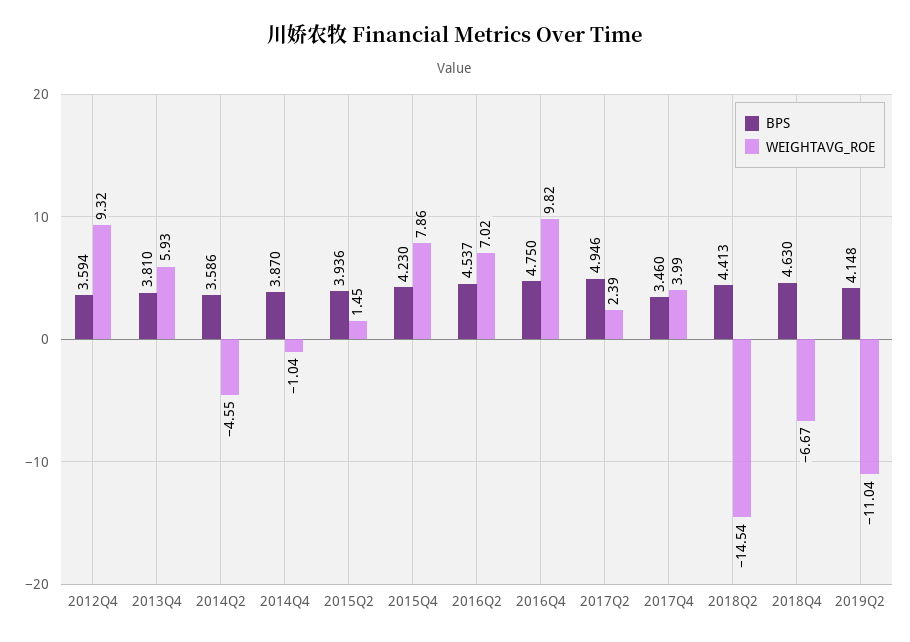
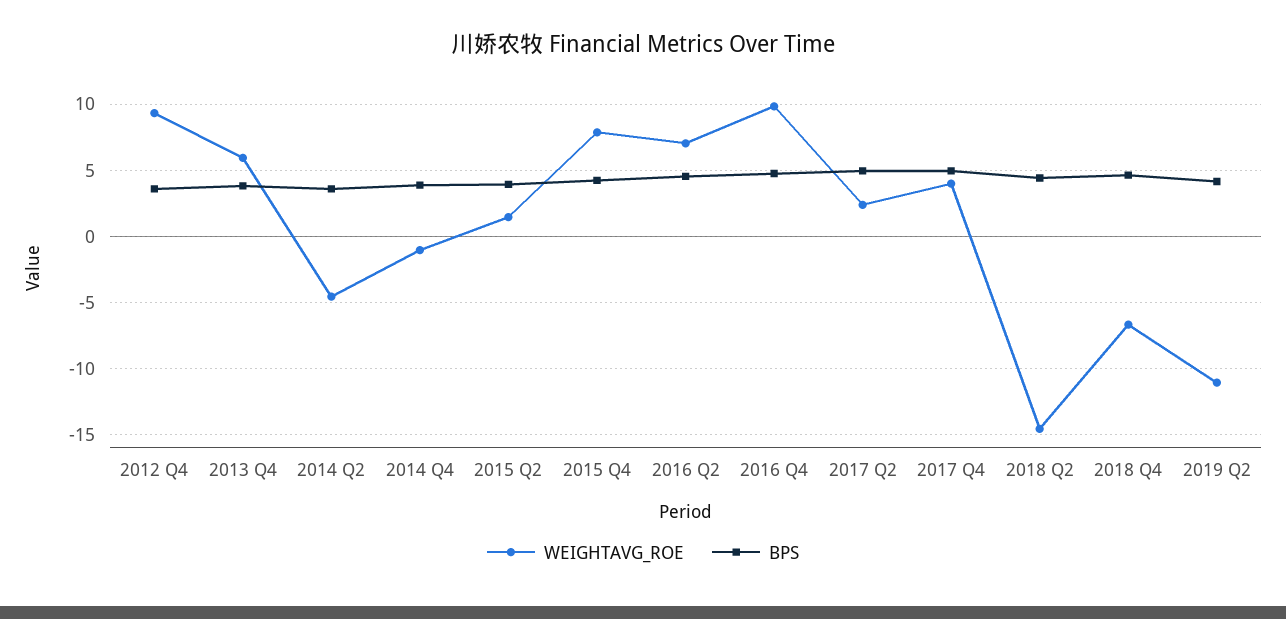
  {
    "BPS": {
      "2012Q4": 3.594,
      "2013Q4": 3.81,
      "2014Q2": 3.586,
      "2014Q4": 3.87,
      "2015Q2": 3.936,
      "2015Q4": 4.23,
      "2016Q2": 4.537,
      "2016Q4": 4.75,
      "2017Q2": 4.946,
-     "2017Q4": 3.46,
+     "2017Q4": 5,
      "2018Q2": 4.413,
      "2018Q4": 4.63,
      "2019Q2": 4.148
    },
    "WEIGHTAVG_ROE": {
      "2012Q4": 9.32,
      "2013Q4": 5.93,
      "2014Q2": -4.55,
      "2014Q4": -1.04,
      "2015Q2": 1.45,
      "2015Q4": 7.86,
      "2016Q2": 7.02,
      "2016Q4": 9.82,
      "2017Q2": 2.39,
      "2017Q4": 3.99,
      "2018Q2": -14.54,
      "2018Q4": -6.67,
      "2019Q2": -11.04
    }
  }

